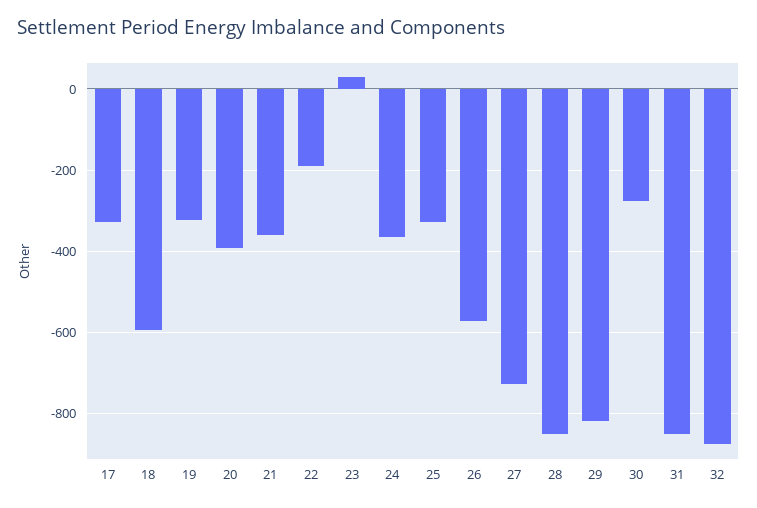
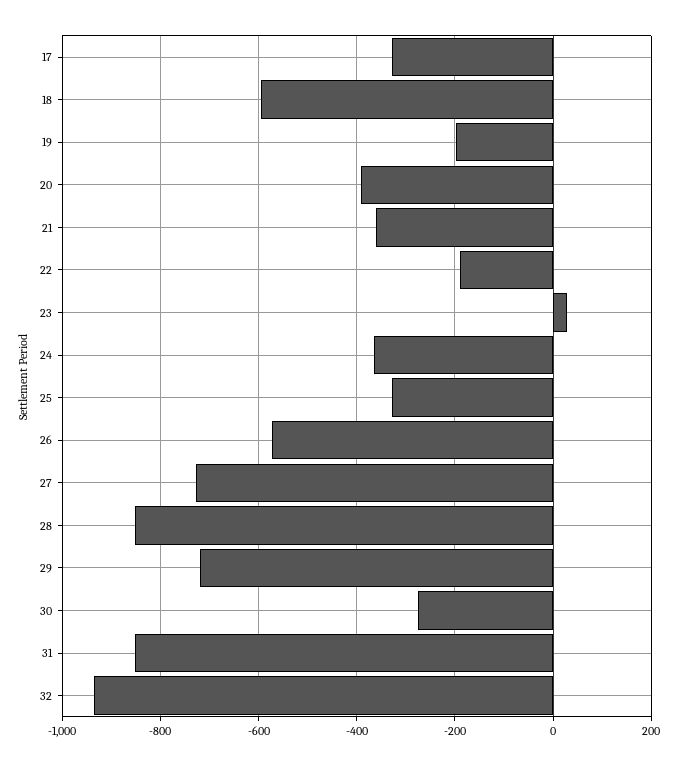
  {
    "17": -320,
    "18": -600,
-   "19": -320,
+   "19": -200,
    "20": -400,
    "21": -360,
    "22": -180,
    "23": 20,
    "24": -360,
    "25": -320,
    "26": -580,
    "27": -720,
    "28": -860,
-   "29": -820,
+   "29": -720,
    "30": -280,
    "31": -860,
-   "32": -880
+   "32": -940
  }

